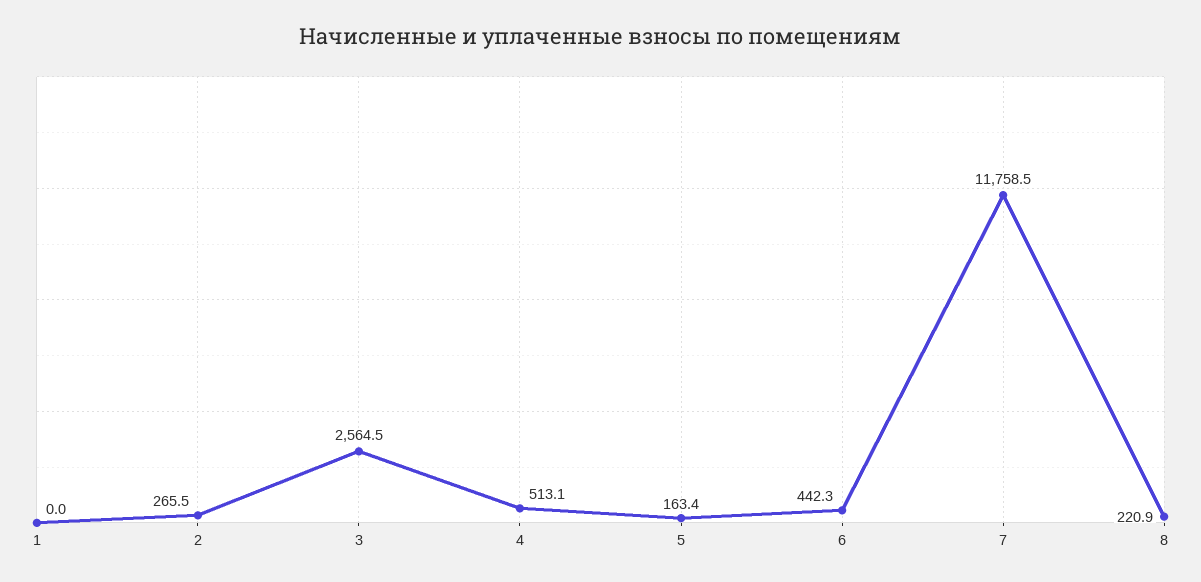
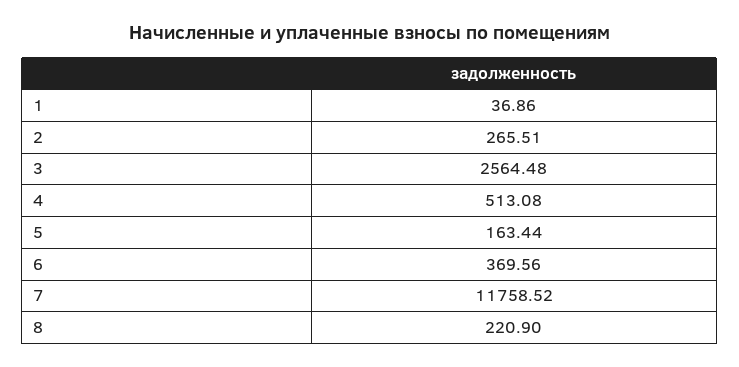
  {
-   "1": 0,
+   "1": 36.86,
    "2": 265.51,
    "3": 2564.48,
    "4": 513.08,
    "5": 163.44,
-   "6": 442.3,
+   "6": 369.56,
    "7": 11758.52,
    "8": 220.9
  }

